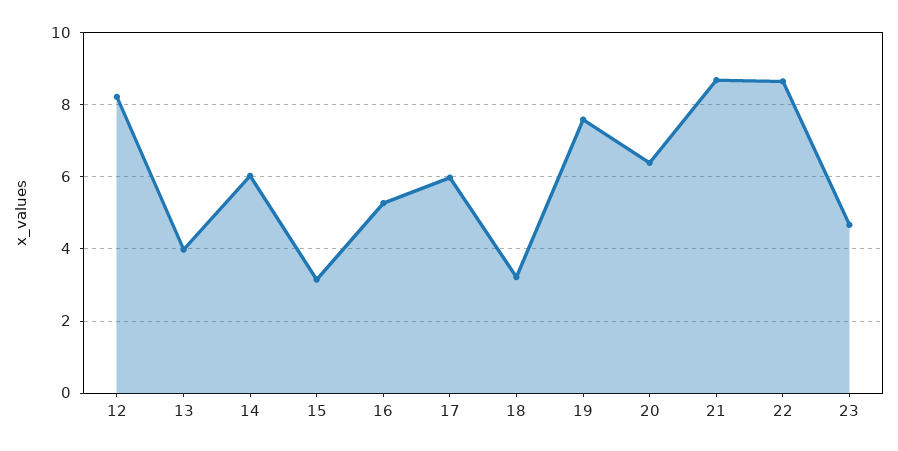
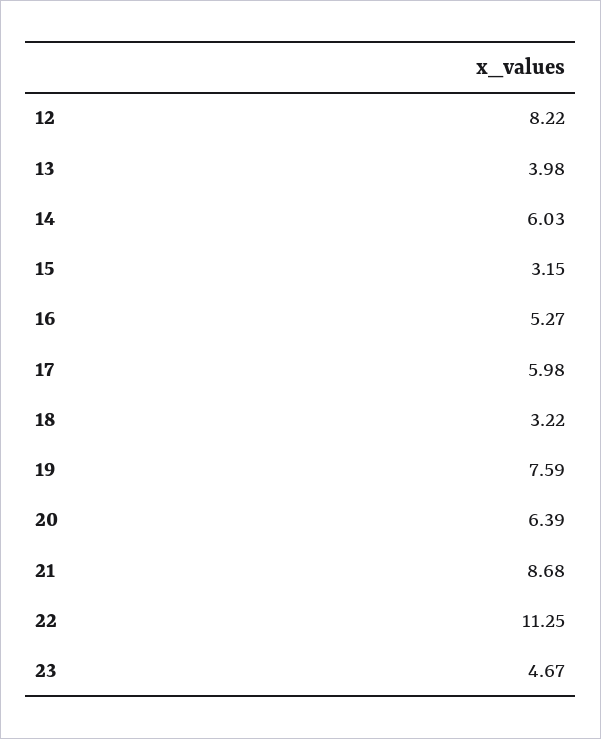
  {
    "12": 8.22,
    "13": 3.98,
    "14": 6.03,
    "15": 3.15,
    "16": 5.27,
    "17": 5.98,
    "18": 3.22,
    "19": 7.59,
    "20": 6.39,
    "21": 8.68,
-   "22": 8.6,
+   "22": 11.25,
    "23": 4.67
  }

